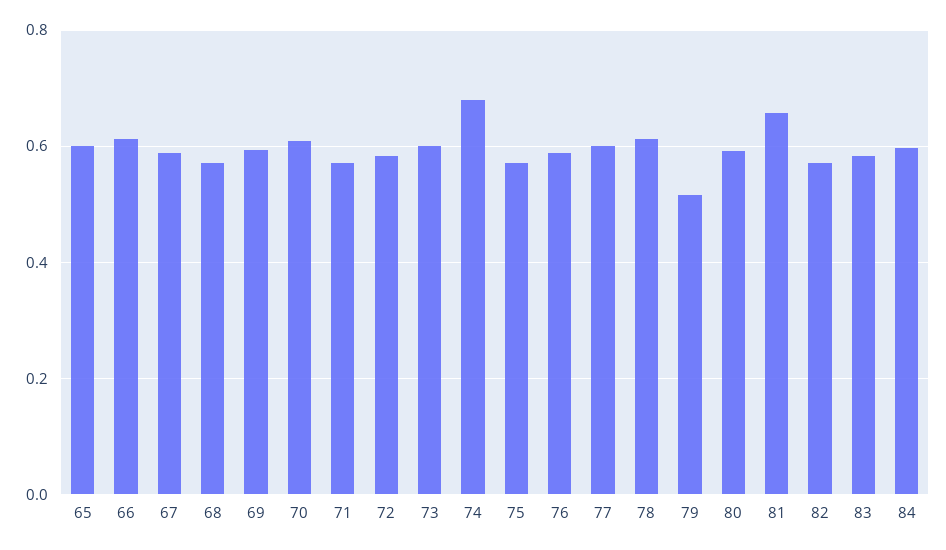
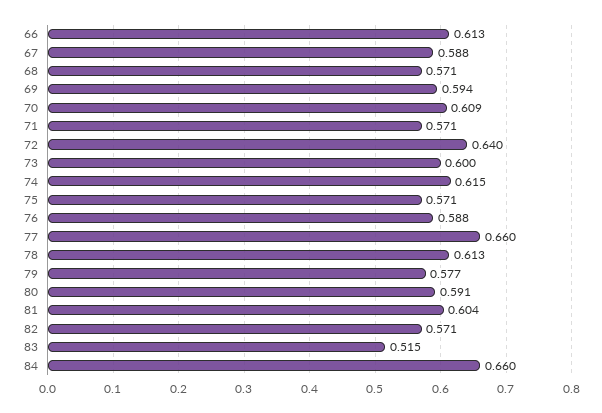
  {
-   "65": 0.6,
    "66": 0.613,
    "67": 0.588,
    "68": 0.571,
    "69": 0.594,
    "70": 0.609,
    "71": 0.571,
-   "72": 0.58,
+   "72": 0.64,
    "73": 0.6,
-   "74": 0.68,
+   "74": 0.615,
    "75": 0.571,
    "76": 0.588,
-   "77": 0.6,
+   "77": 0.66,
    "78": 0.613,
-   "79": 0.52,
+   "79": 0.577,
    "80": 0.591,
-   "81": 0.66,
+   "81": 0.604,
    "82": 0.571,
-   "83": 0.58,
+   "83": 0.515,
-   "84": 0.6
+   "84": 0.66
  }

